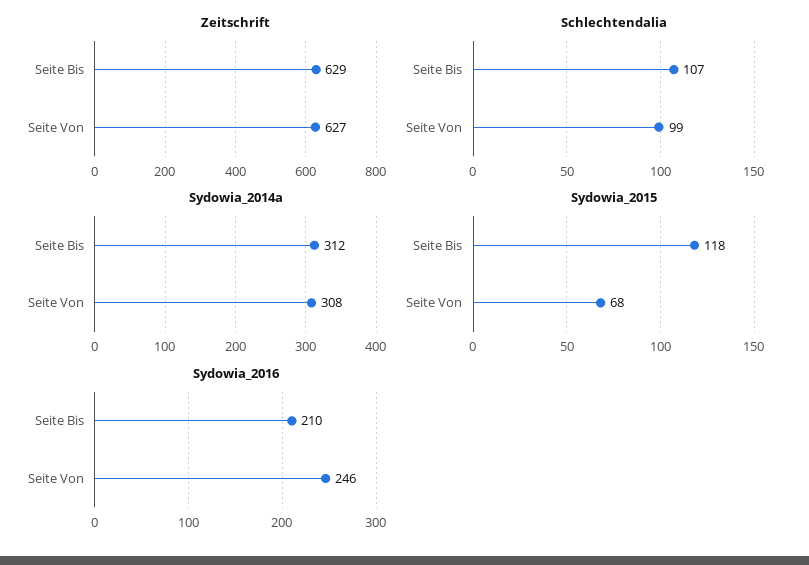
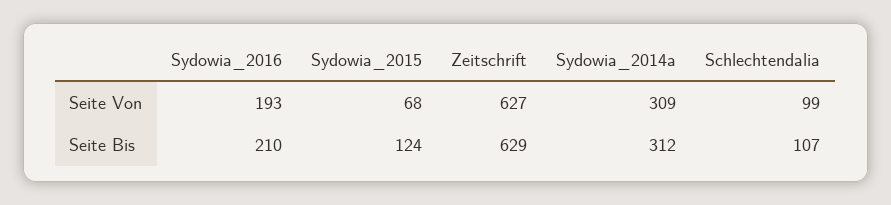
  {
    "Zeitschrift": {
      "Seite Bis": 629,
      "Seite Von": 627
    },
    "Schlechtendalia": {
      "Seite Bis": 107,
      "Seite Von": 99
    },
    "Sydowia_2014a": {
      "Seite Bis": 312,
-     "Seite Von": 308
+     "Seite Von": 309
    },
    "Sydowia_2015": {
-     "Seite Bis": 118,
+     "Seite Bis": 124,
      "Seite Von": 68
    },
    "Sydowia_2016": {
      "Seite Bis": 210,
-     "Seite Von": 246
+     "Seite Von": 193
    }
  }

